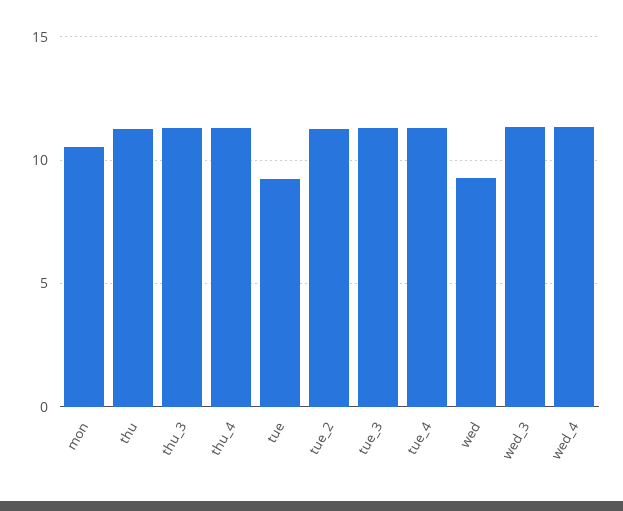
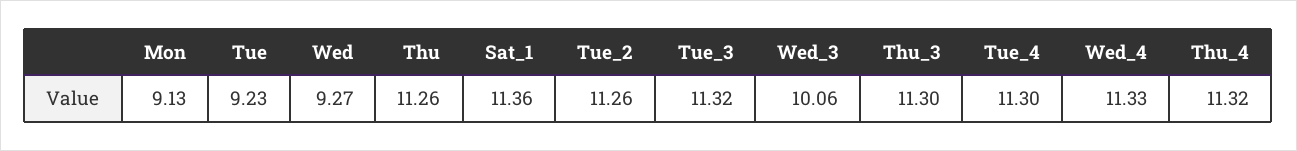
  {
-   "mon": 10.5,
+   "mon": 9.13,
    "thu": 11.26,
    "thu_3": 11.3,
    "thu_4": 11.32,
    "tue": 9.23,
    "tue_2": 11.26,
    "tue_3": 11.32,
    "tue_4": 11.3,
    "wed": 9.27,
-   "wed_3": 11.5,
+   "wed_3": 10.06,
-   "wed_4": 11.33
+   "wed_4": 11.33,
+   "Sat_1": 11.36
  }

